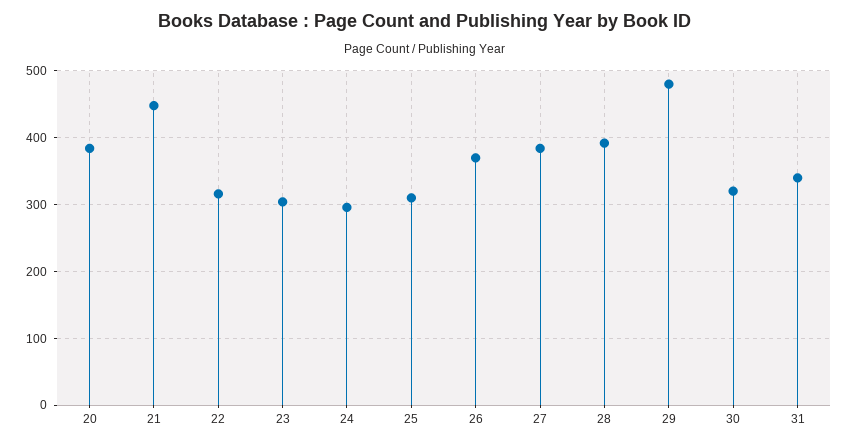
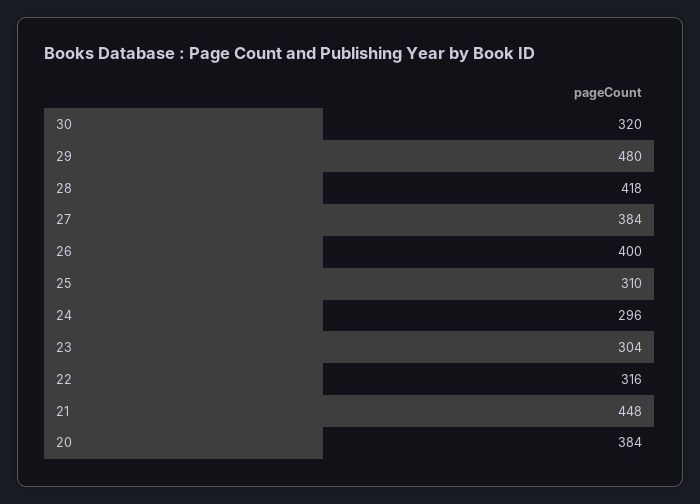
  {
    "20": 384,
    "21": 448,
    "22": 316,
    "23": 304,
    "24": 296,
    "25": 310,
-   "26": 370,
+   "26": 400,
    "27": 384,
-   "28": 390,
+   "28": 418,
    "29": 480,
-   "30": 320,
+   "30": 320
-   "31": 340
  }

